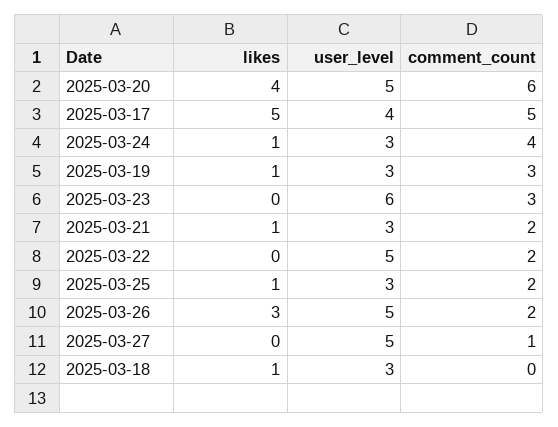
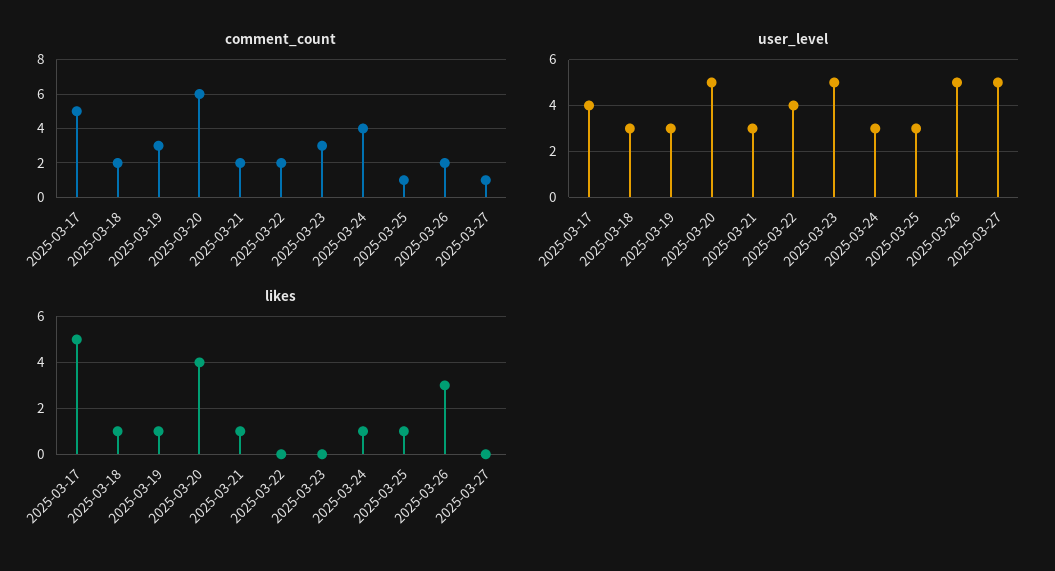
  {
    "likes": {
      "2025-03-20": 4,
      "2025-03-17": 5,
      "2025-03-24": 1,
      "2025-03-19": 1,
      "2025-03-23": 0,
      "2025-03-21": 1,
      "2025-03-22": 0,
      "2025-03-25": 1,
      "2025-03-26": 3,
      "2025-03-27": 0,
      "2025-03-18": 1
    },
    "user_level": {
      "2025-03-20": 5,
      "2025-03-17": 4,
      "2025-03-24": 3,
      "2025-03-19": 3,
-     "2025-03-23": 6,
+     "2025-03-23": 5,
      "2025-03-21": 3,
-     "2025-03-22": 5,
+     "2025-03-22": 4,
      "2025-03-25": 3,
      "2025-03-26": 5,
      "2025-03-27": 5,
      "2025-03-18": 3
    },
    "comment_count": {
      "2025-03-20": 6,
      "2025-03-17": 5,
      "2025-03-24": 4,
      "2025-03-19": 3,
      "2025-03-23": 3,
      "2025-03-21": 2,
      "2025-03-22": 2,
-     "2025-03-25": 2,
+     "2025-03-25": 1,
      "2025-03-26": 2,
      "2025-03-27": 1,
-     "2025-03-18": 0
+     "2025-03-18": 2
    }
  }

